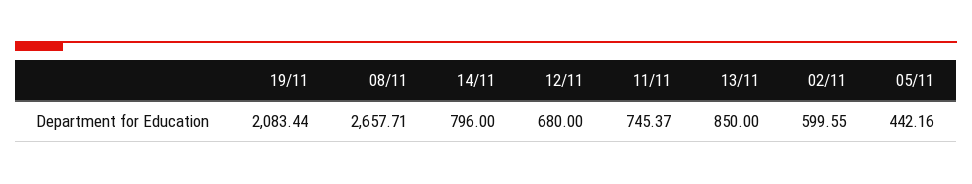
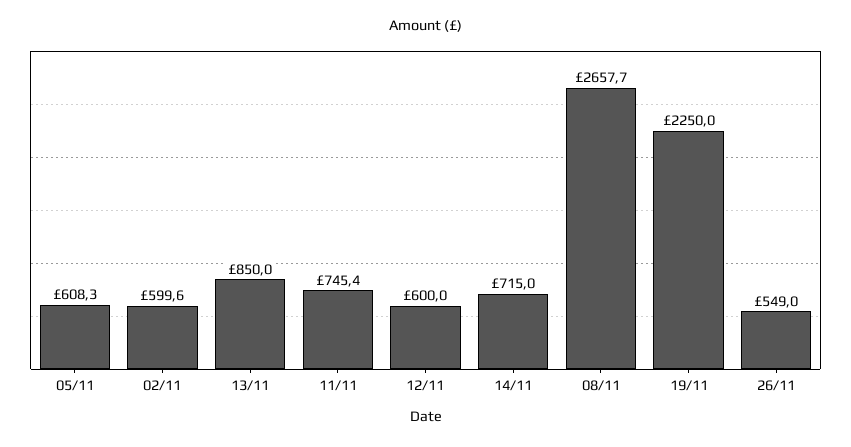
  {
-   "19/11": 2083.44,
+   "19/11": 2250,
    "08/11": 2657.71,
-   "14/11": 796,
+   "14/11": 715,
-   "12/11": 680,
+   "12/11": 600,
    "11/11": 745.37,
    "13/11": 850,
    "02/11": 599.55,
-   "05/11": 442.16
+   "05/11": 608.3,
+   "26/11": 549
  }

